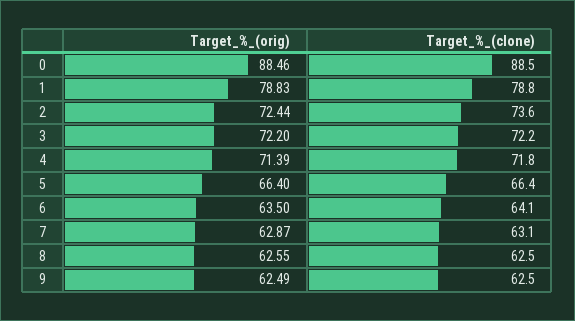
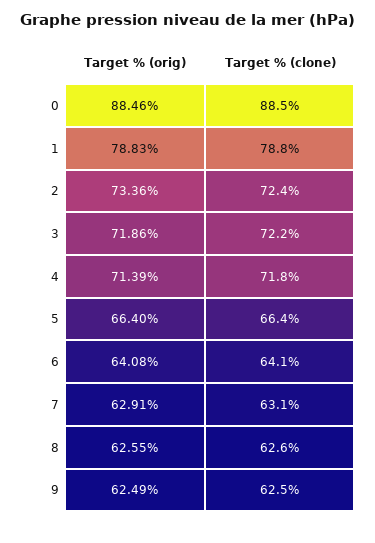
  {
    "Target_%_(orig)": {
      "0": 88.46,
      "1": 78.83,
-     "2": 72.44,
+     "2": 73.36,
-     "3": 72.2,
+     "3": 71.86,
      "4": 71.39,
      "5": 66.4,
-     "6": 63.5,
+     "6": 64.08,
-     "7": 62.87,
+     "7": 62.91,
      "8": 62.55,
      "9": 62.49
    },
    "Target_%_(clone)": {
      "0": 88.5,
      "1": 78.8,
-     "2": 73.6,
+     "2": 72.4,
      "3": 72.2,
      "4": 71.8,
      "5": 66.4,
      "6": 64.1,
      "7": 63.1,
-     "8": 62.5,
+     "8": 62.6,
      "9": 62.5
    }
  }

